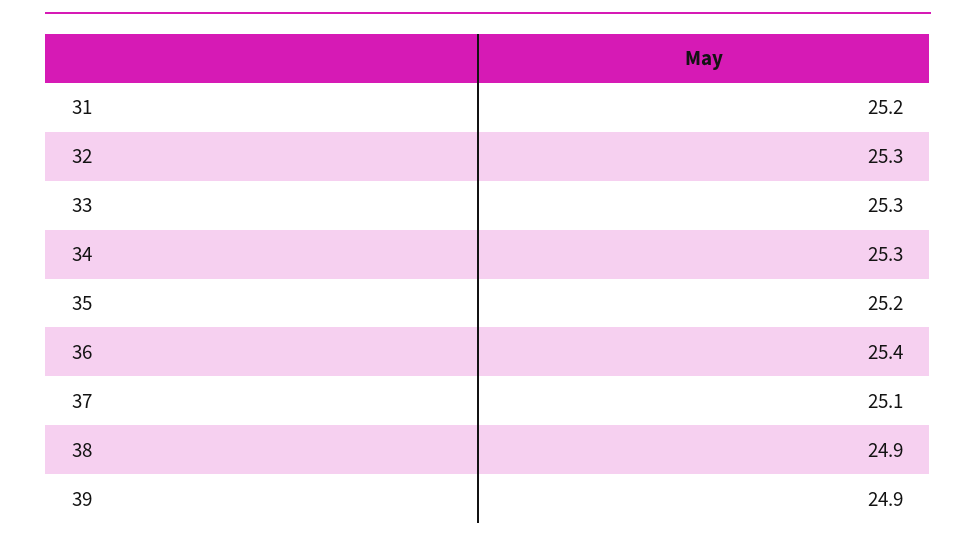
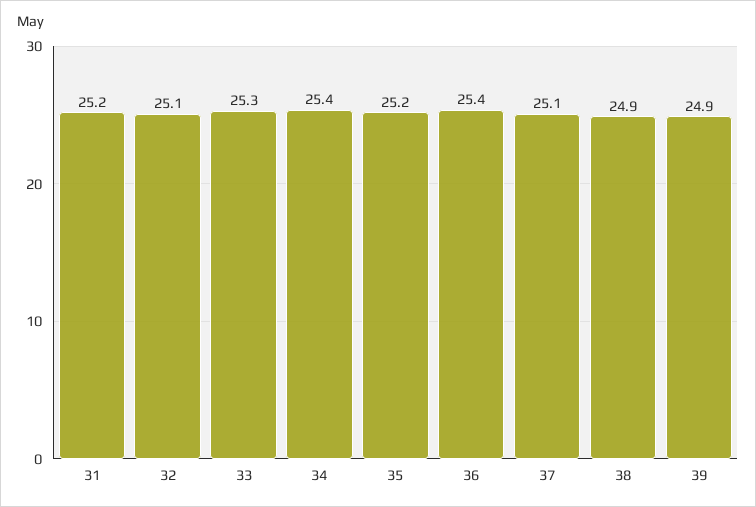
  {
    "31": 25.2,
-   "32": 25.3,
+   "32": 25.1,
    "33": 25.3,
-   "34": 25.3,
+   "34": 25.4,
    "35": 25.2,
    "36": 25.4,
    "37": 25.1,
    "38": 24.9,
    "39": 24.9
  }

